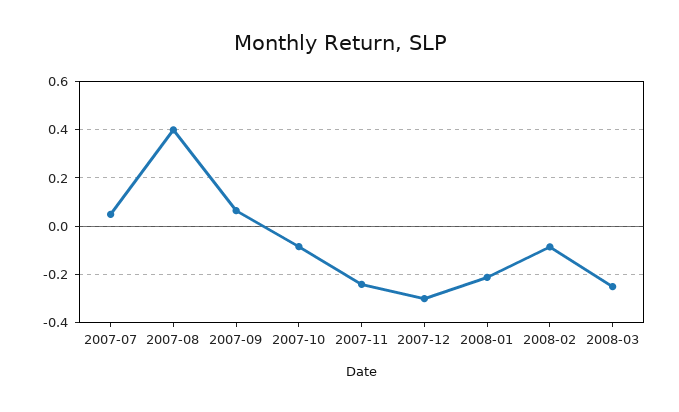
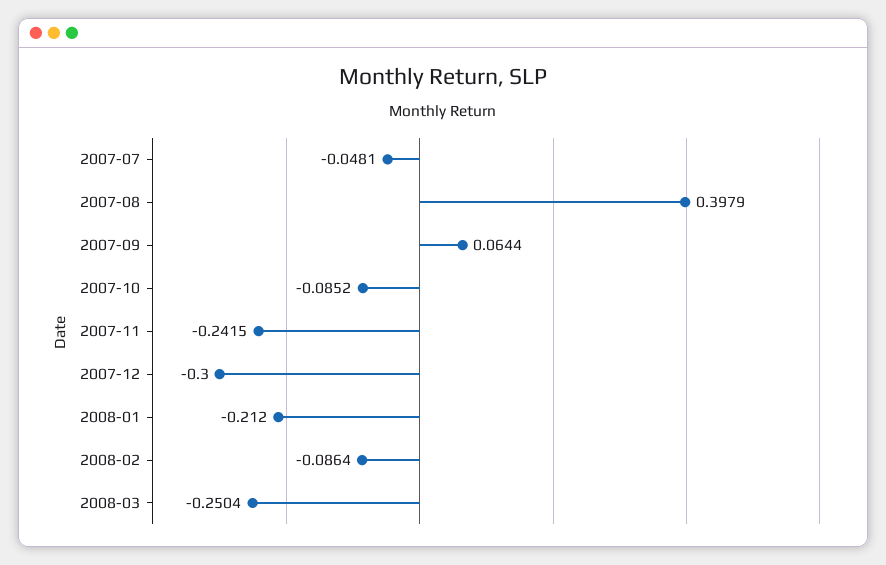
  {
-   "2007-07": 0.05,
+   "2007-07": -0.0481,
    "2007-08": 0.3979,
    "2007-09": 0.0644,
    "2007-10": -0.0852,
    "2007-11": -0.2415,
    "2007-12": -0.3,
    "2008-01": -0.212,
    "2008-02": -0.0864,
    "2008-03": -0.2504
  }

